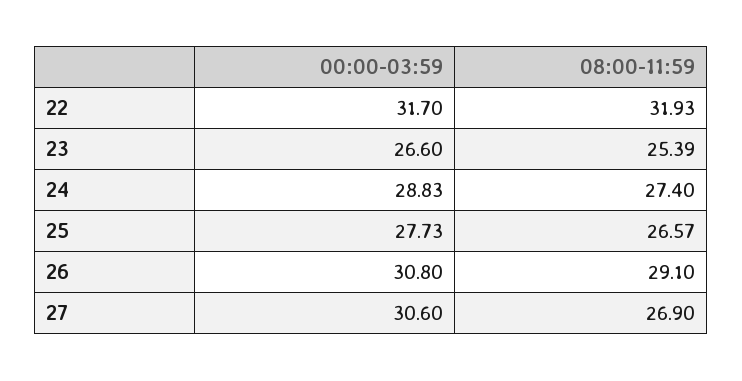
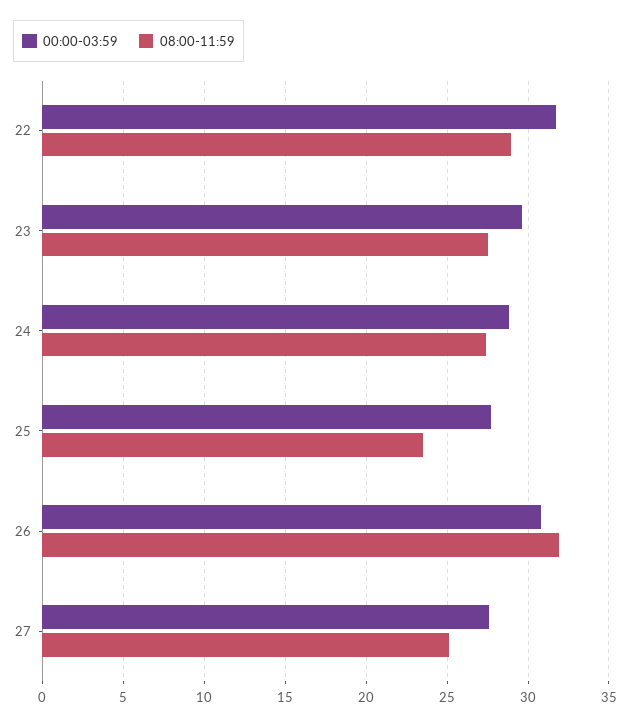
  {
    "00:00-03:59": {
      "22": 31.7,
-     "23": 26.6,
+     "23": 29.5,
      "24": 28.83,
      "25": 27.73,
      "26": 30.8,
-     "27": 30.6
+     "27": 27.5
    },
    "08:00-11:59": {
-     "22": 31.93,
+     "22": 29,
-     "23": 25.39,
+     "23": 27.5,
      "24": 27.4,
-     "25": 26.57,
+     "25": 23.5,
-     "26": 29.1,
+     "26": 32,
-     "27": 26.9
+     "27": 25
    }
  }

